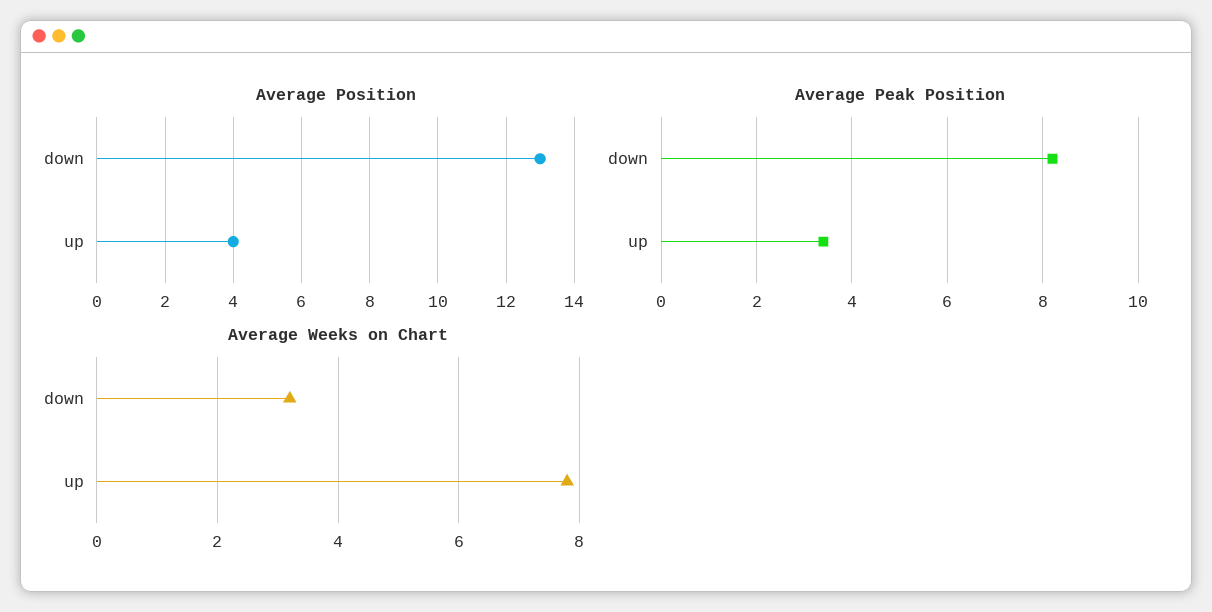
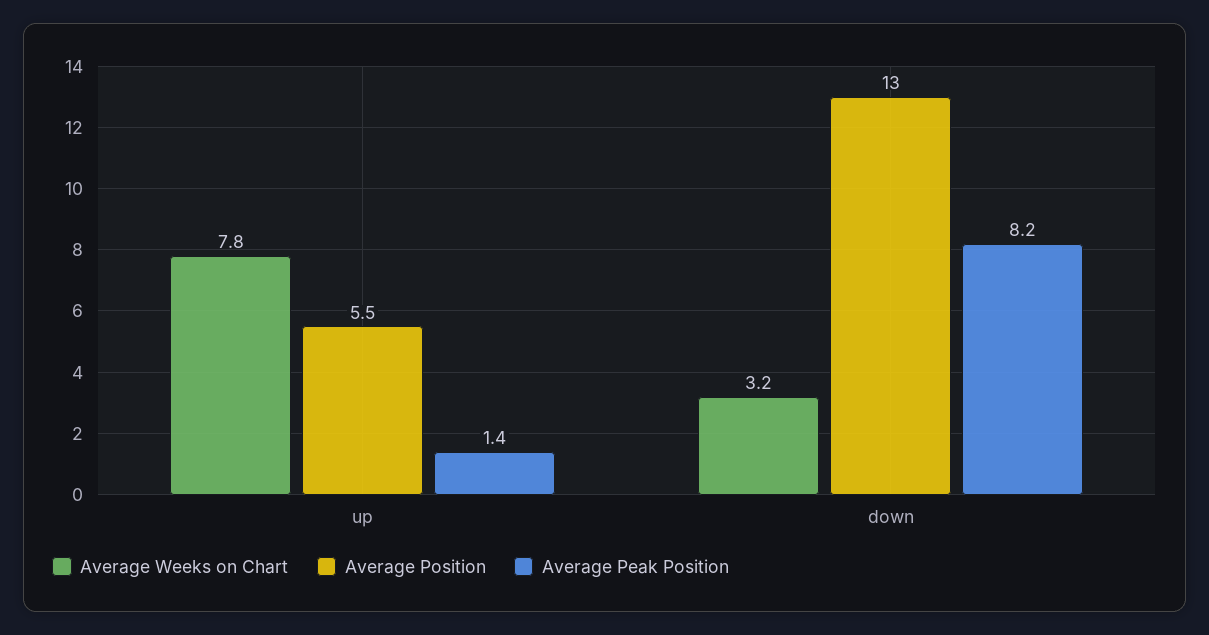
  {
    "Average Position": {
      "down": 13,
-     "up": 4
+     "up": 5.5
    },
    "Average Peak Position": {
      "down": 8.2,
-     "up": 3.5
+     "up": 1.4
    },
    "Average Weeks on Chart": {
      "down": 3.2,
      "up": 7.8
    }
  }

